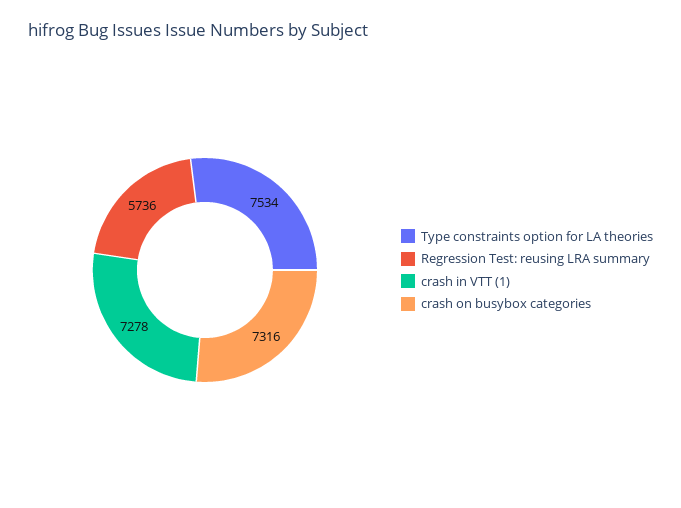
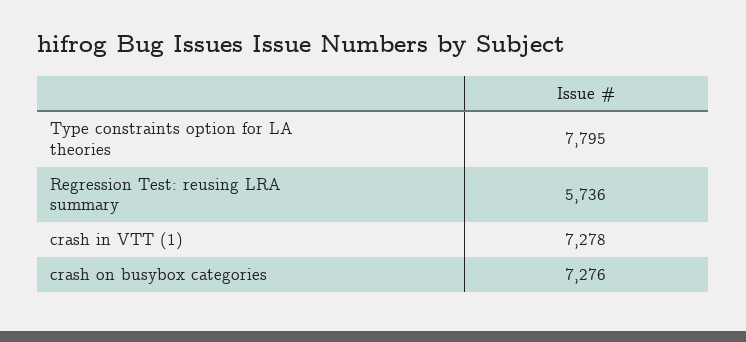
  {
-   "Type constraints option for LA theories": 7534,
+   "Type constraints option for LA theories": 7795,
    "Regression Test: reusing LRA summary": 5736,
    "crash in VTT (1)": 7278,
-   "crash on busybox categories": 7316
+   "crash on busybox categories": 7276
  }

